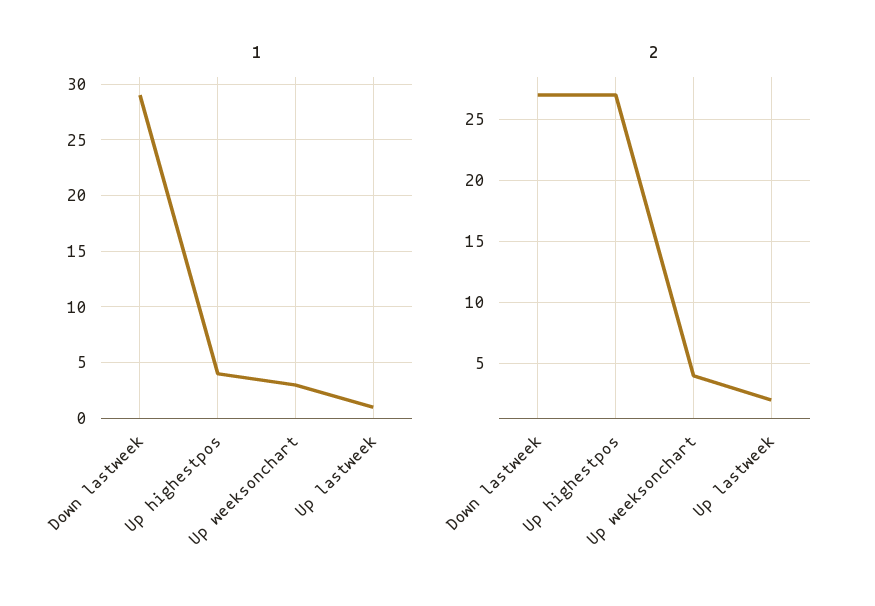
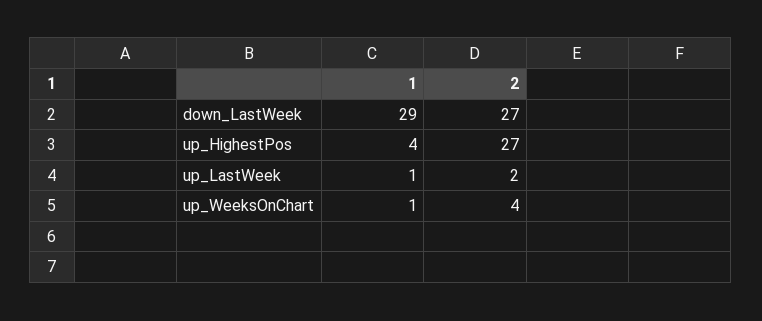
  {
    "1": {
      "Down lastweek": 29,
      "Up highestpos": 4,
-     "Up weeksonchart": 3,
+     "Up weeksonchart": 1,
      "Up lastweek": 1
    },
    "2": {
      "Down lastweek": 27,
      "Up highestpos": 27,
      "Up weeksonchart": 4,
      "Up lastweek": 2
    }
  }

